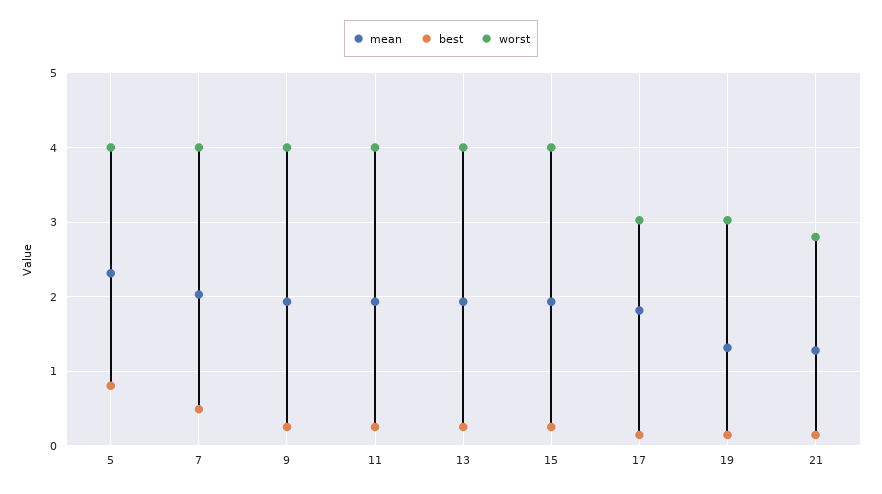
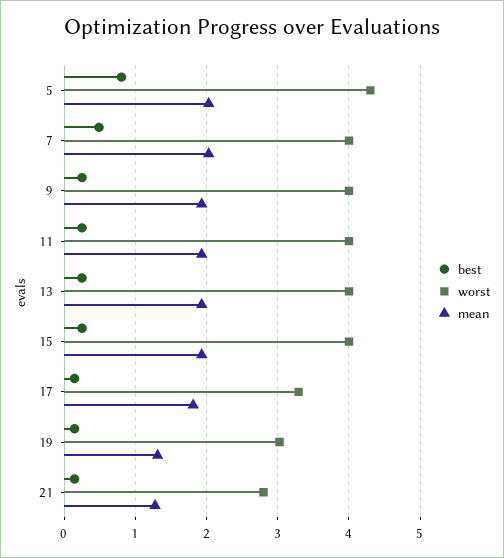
  {
    "mean": {
-     "5": 2.3,
+     "5": 2,
      "7": 2,
      "9": 1.9,
      "11": 1.9,
      "13": 1.9,
      "15": 1.9,
      "17": 1.8,
      "19": 1.3,
      "21": 1.3
    },
    "best": {
      "5": 0.8,
      "7": 0.5,
      "9": 0.2,
      "11": 0.2,
      "13": 0.2,
      "15": 0.2,
      "17": 0.1,
      "19": 0.1,
      "21": 0.1
    },
    "worst": {
-     "5": 4,
+     "5": 4.3,
      "7": 4,
      "9": 4,
      "11": 4,
      "13": 4,
      "15": 4,
-     "17": 3,
+     "17": 3.3,
      "19": 3,
      "21": 2.8
    }
  }

